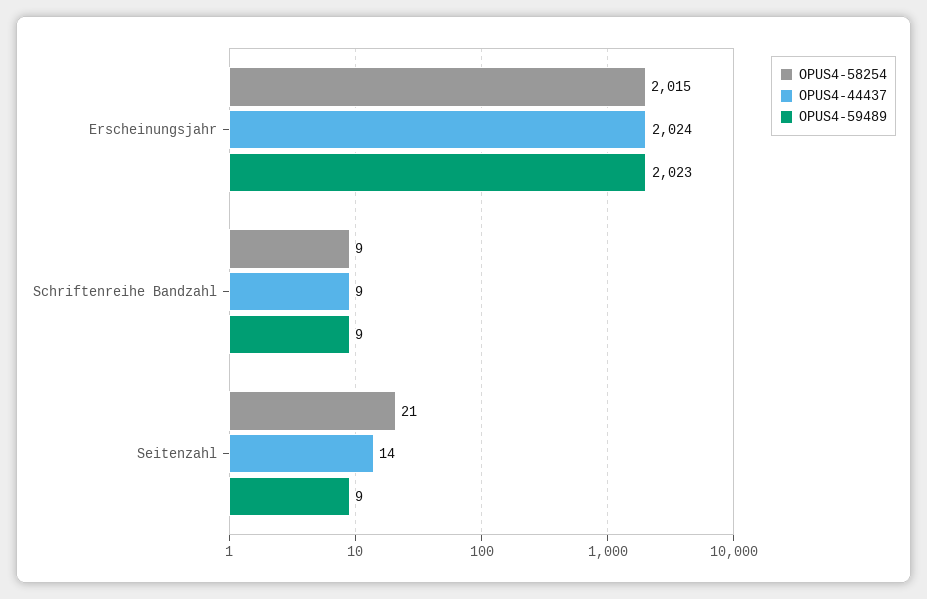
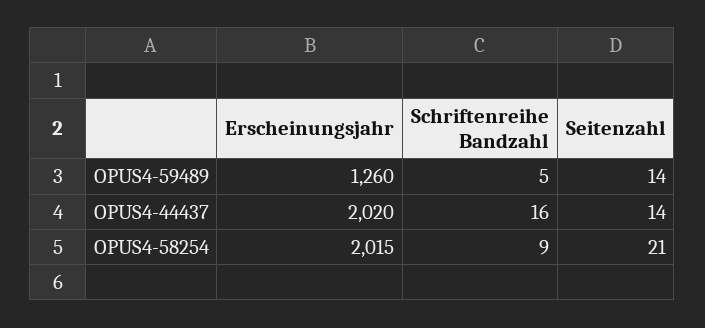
  {
    "OPUS4-58254": {
      "Erscheinungsjahr": 2015,
      "Schriftenreihe Bandzahl": 9,
      "Seitenzahl": 21
    },
    "OPUS4-44437": {
-     "Erscheinungsjahr": 2024,
+     "Erscheinungsjahr": 2020,
-     "Schriftenreihe Bandzahl": 9,
+     "Schriftenreihe Bandzahl": 16,
      "Seitenzahl": 14
    },
    "OPUS4-59489": {
-     "Erscheinungsjahr": 2023,
+     "Erscheinungsjahr": 1260,
-     "Schriftenreihe Bandzahl": 9,
+     "Schriftenreihe Bandzahl": 5,
-     "Seitenzahl": 9
+     "Seitenzahl": 14
    }
  }

